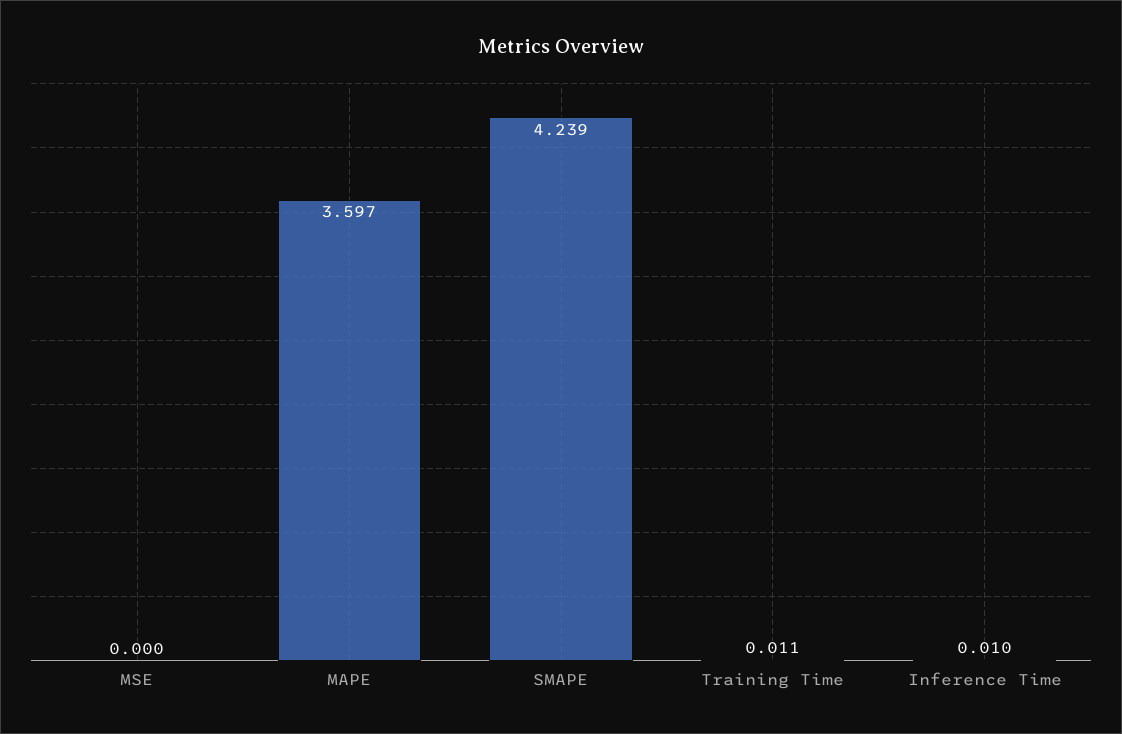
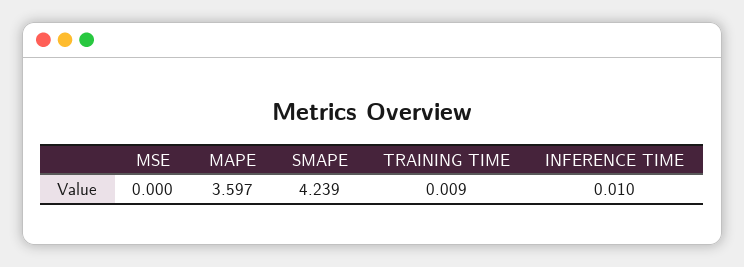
  {
    "MSE": 0,
    "MAPE": 3.597,
    "SMAPE": 4.239,
-   "Training Time": 0.011,
+   "Training Time": 0.009,
    "Inference Time": 0.01
  }

